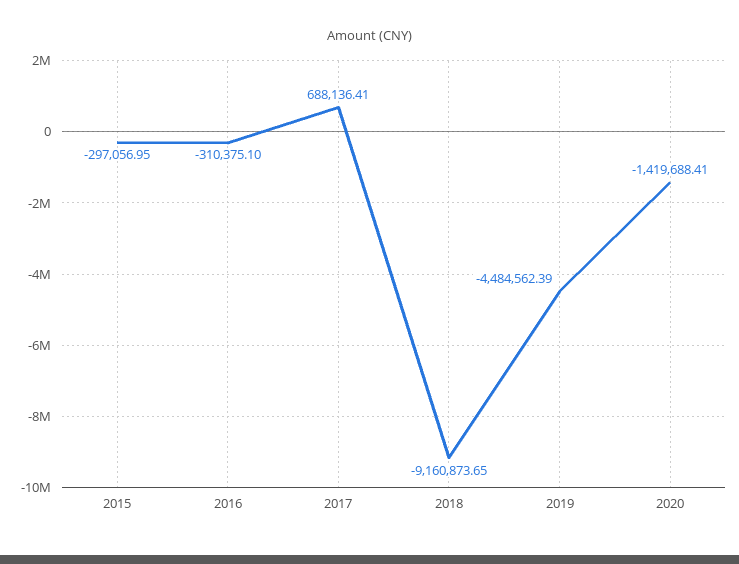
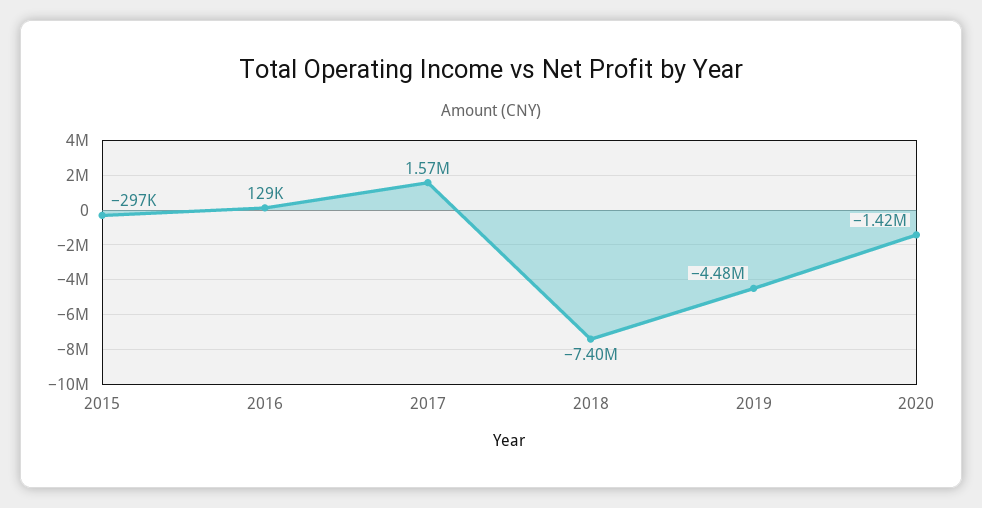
  {
    "2015": -297056.95,
-   "2016": -310375.1,
+   "2016": 129000,
-   "2017": 688136.41,
+   "2017": 1570000,
-   "2018": -9160873.65,
+   "2018": -7400000,
    "2019": -4484562.39,
    "2020": -1419688.41
  }

